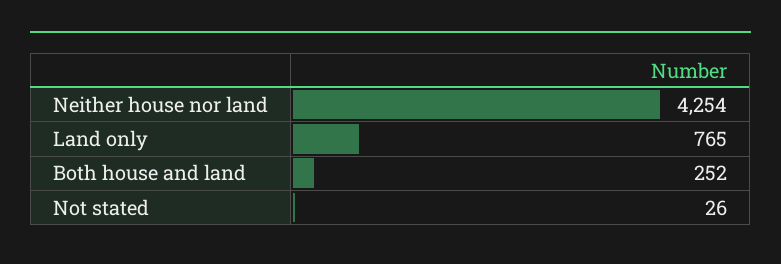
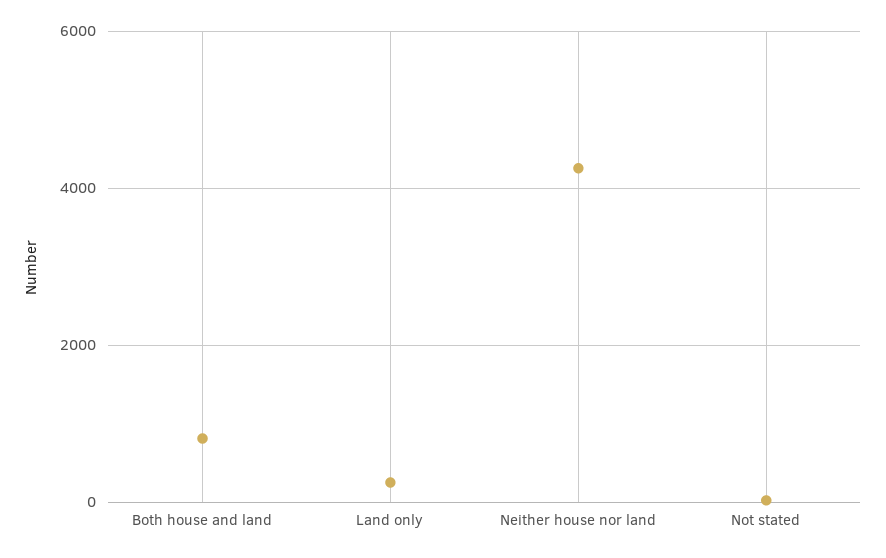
  {
    "Neither house nor land": 4254,
-   "Land only": 765,
+   "Land only": 200,
-   "Both house and land": 252,
+   "Both house and land": 800,
    "Not stated": 26
  }

